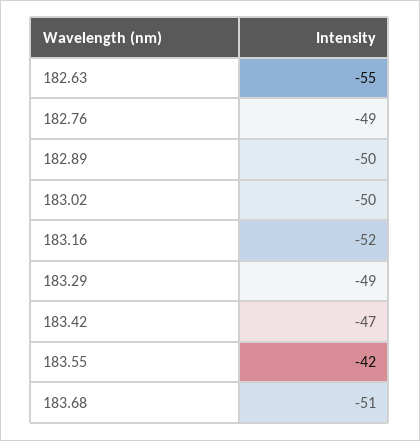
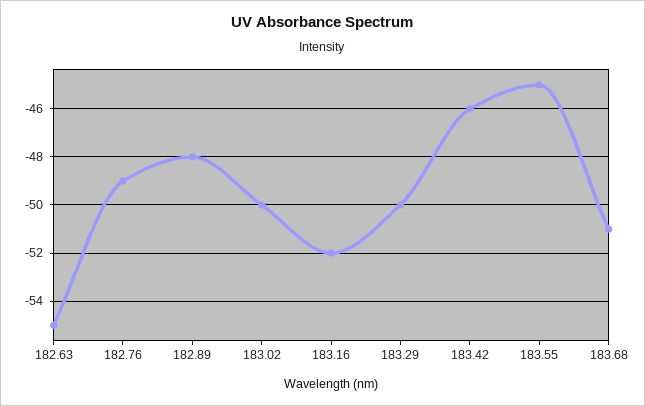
  {
    "182.63": -55,
    "182.76": -49,
-   "182.89": -50,
+   "182.89": -48,
    "183.02": -50,
    "183.16": -52,
-   "183.29": -49,
+   "183.29": -50,
-   "183.42": -47,
+   "183.42": -46,
-   "183.55": -42,
+   "183.55": -45,
    "183.68": -51
  }

